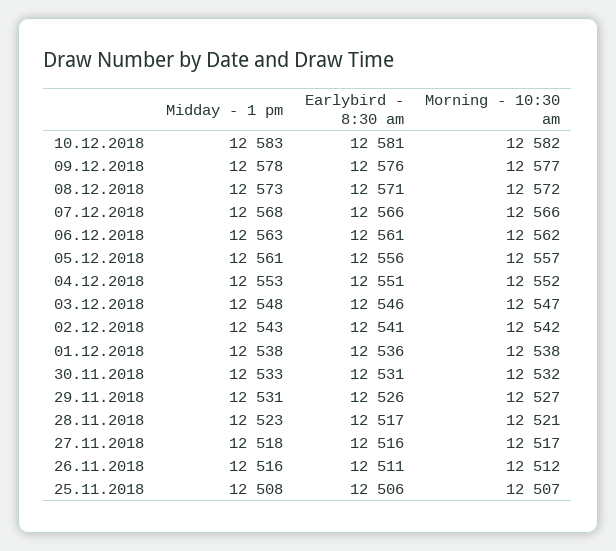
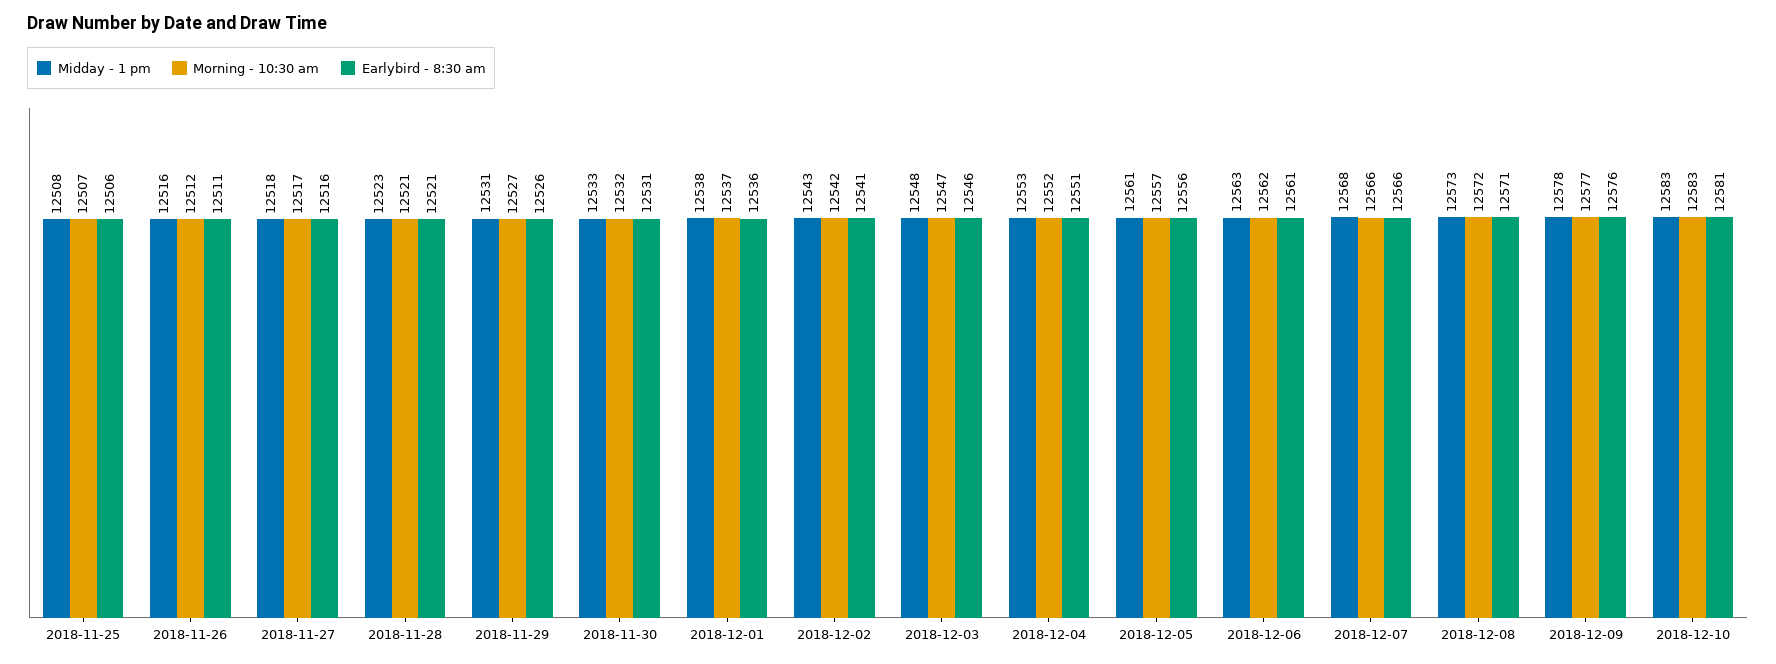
  {
    "Midday - 1 pm": {
      "10.12.2018": 12583,
      "09.12.2018": 12578,
      "08.12.2018": 12573,
      "07.12.2018": 12568,
      "06.12.2018": 12563,
      "05.12.2018": 12561,
      "04.12.2018": 12553,
      "03.12.2018": 12548,
      "02.12.2018": 12543,
      "01.12.2018": 12538,
      "30.11.2018": 12533,
      "29.11.2018": 12531,
      "28.11.2018": 12523,
      "27.11.2018": 12518,
      "26.11.2018": 12516,
      "25.11.2018": 12508
    },
    "Earlybird - 8:30 am": {
      "10.12.2018": 12581,
      "09.12.2018": 12576,
      "08.12.2018": 12571,
      "07.12.2018": 12566,
      "06.12.2018": 12561,
      "05.12.2018": 12556,
      "04.12.2018": 12551,
      "03.12.2018": 12546,
      "02.12.2018": 12541,
      "01.12.2018": 12536,
      "30.11.2018": 12531,
      "29.11.2018": 12526,
-     "28.11.2018": 12517,
+     "28.11.2018": 12521,
      "27.11.2018": 12516,
      "26.11.2018": 12511,
      "25.11.2018": 12506
    },
    "Morning - 10:30 am": {
-     "10.12.2018": 12582,
+     "10.12.2018": 12583,
      "09.12.2018": 12577,
      "08.12.2018": 12572,
      "07.12.2018": 12566,
      "06.12.2018": 12562,
      "05.12.2018": 12557,
      "04.12.2018": 12552,
      "03.12.2018": 12547,
      "02.12.2018": 12542,
-     "01.12.2018": 12538,
+     "01.12.2018": 12537,
      "30.11.2018": 12532,
      "29.11.2018": 12527,
      "28.11.2018": 12521,
      "27.11.2018": 12517,
      "26.11.2018": 12512,
      "25.11.2018": 12507
    }
  }

